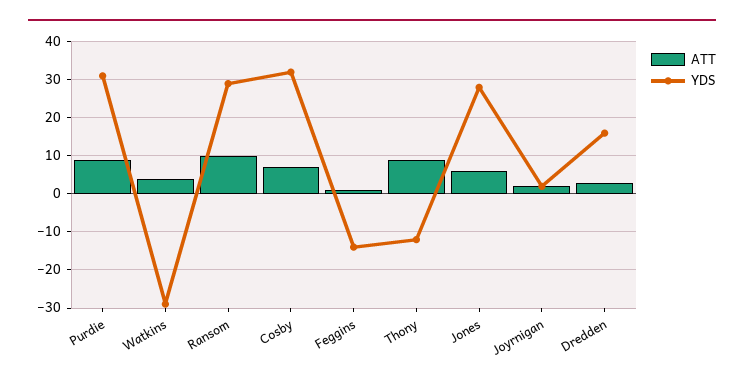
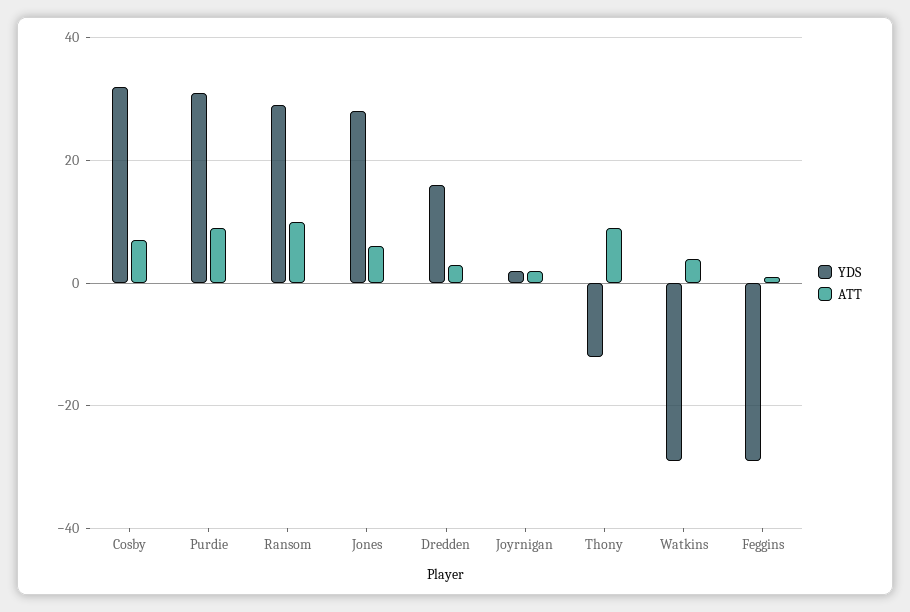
  {
    "ATT": {
      "Purdie": 10,
      "Watkins": 5,
      "Ransom": 10,
      "Cosby": 5,
      "Feggins": 0,
      "Thony": 10,
      "Jones": 5,
      "Joyrnigan": 0,
      "Dredden": 5
    },
    "YDS": {
      "Purdie": 30,
      "Watkins": -30,
      "Ransom": 30,
      "Cosby": 30,
-     "Feggins": -15,
+     "Feggins": -30,
      "Thony": -10,
      "Jones": 30,
      "Joyrnigan": 0,
      "Dredden": 15
    }
  }

